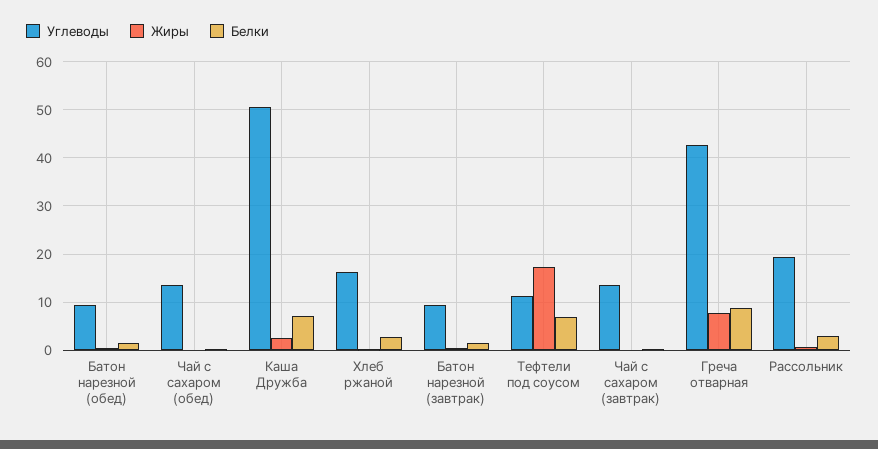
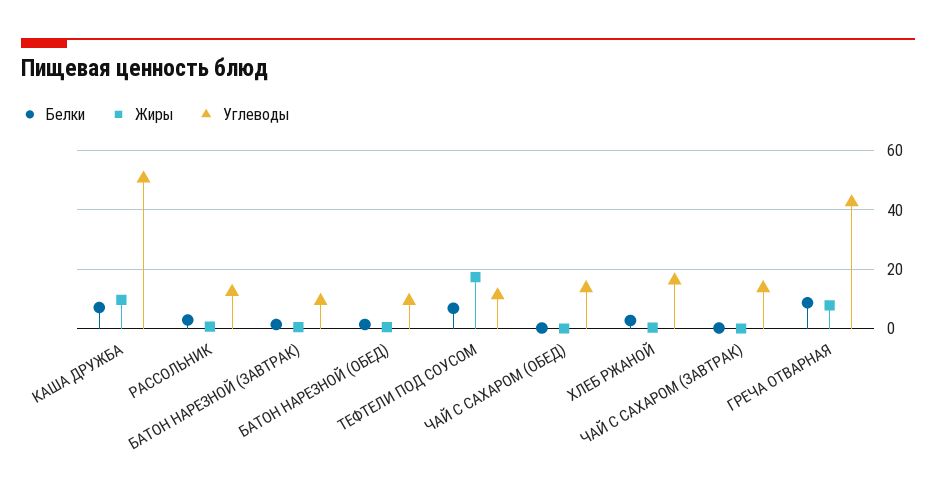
  {
    "Углеводы": {
      "Батон нарезной (обед)": 10,
      "Чай с сахаром (обед)": 14,
      "Каша Дружба": 50,
      "Хлеб ржаной": 16,
      "Батон нарезной (завтрак)": 10,
      "Тефтели под соусом": 12,
      "Чай с сахаром (завтрак)": 14,
      "Греча отварная": 42,
-     "Рассольник": 20
+     "Рассольник": 12.5
    },
    "Жиры": {
      "Батон нарезной (обед)": 0,
      "Чай с сахаром (обед)": 0,
-     "Каша Дружба": 2,
+     "Каша Дружба": 10,
      "Хлеб ржаной": 0,
      "Батон нарезной (завтрак)": 0,
      "Тефтели под соусом": 18,
      "Чай с сахаром (завтрак)": 0,
      "Греча отварная": 8,
      "Рассольник": 0
    },
    "Белки": {
      "Батон нарезной (обед)": 2,
      "Чай с сахаром (обед)": 0,
      "Каша Дружба": 8,
      "Хлеб ржаной": 2,
      "Батон нарезной (завтрак)": 2,
      "Тефтели под соусом": 6,
      "Чай с сахаром (завтрак)": 0,
      "Греча отварная": 8,
      "Рассольник": 2
    }
  }

